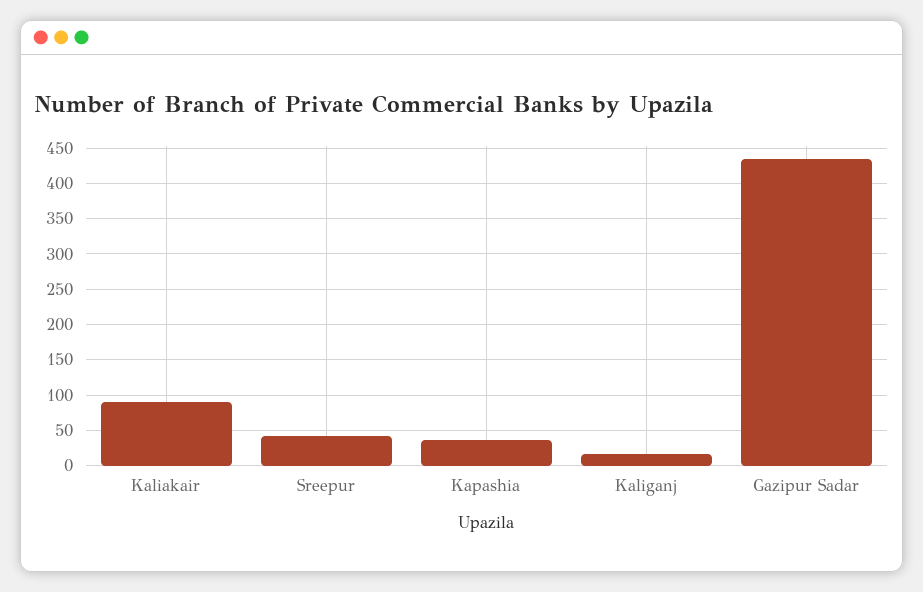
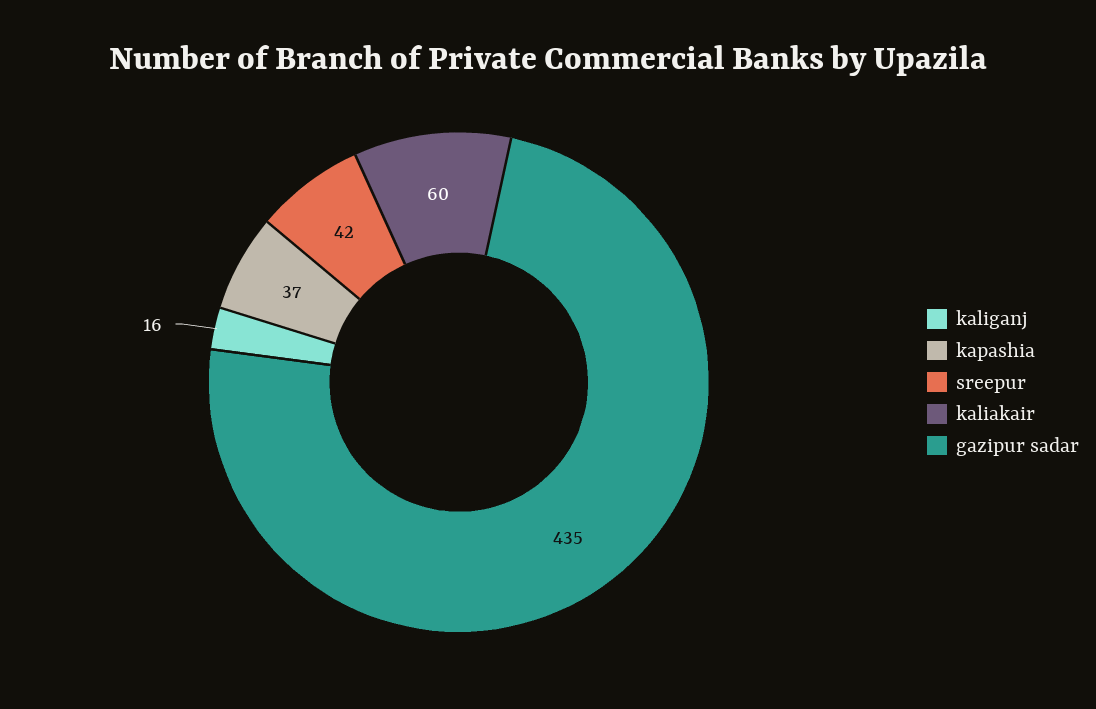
  {
-   "Kaliakair": 90,
+   "Kaliakair": 60,
    "Sreepur": 42,
    "Kapashia": 37,
    "Kaliganj": 16,
    "Gazipur Sadar": 435
  }

